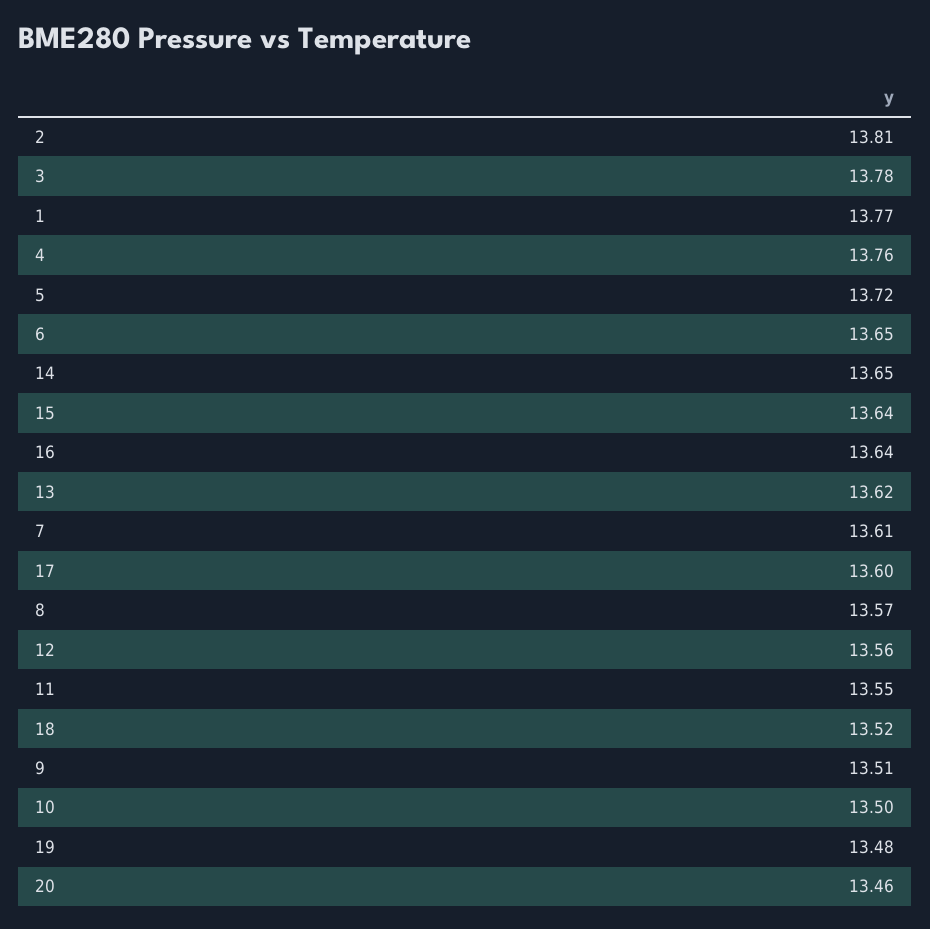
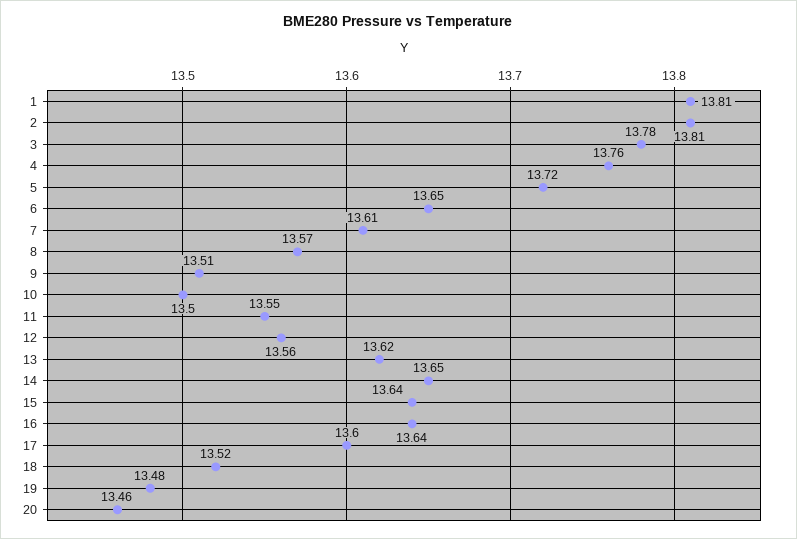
  {
    "2": 13.81,
    "3": 13.78,
-   "1": 13.77,
+   "1": 13.81,
    "4": 13.76,
    "5": 13.72,
    "6": 13.65,
    "14": 13.65,
    "15": 13.64,
    "16": 13.64,
    "13": 13.62,
    "7": 13.61,
    "17": 13.6,
    "8": 13.57,
    "12": 13.56,
    "11": 13.55,
    "18": 13.52,
    "9": 13.51,
    "10": 13.5,
    "19": 13.48,
    "20": 13.46
  }

